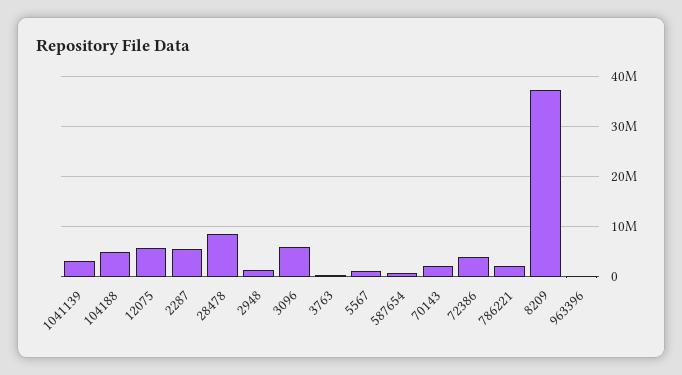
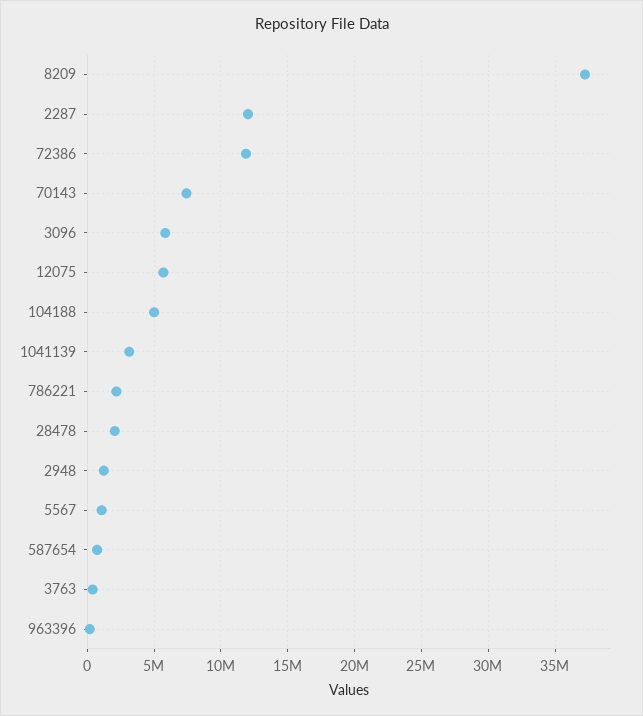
  {
    "1041139": 3000000,
    "104188": 5000000,
    "12075": 5500000,
-   "2287": 6000000,
+   "2287": 12000000,
-   "28478": 8000000,
+   "28478": 2000000,
    "2948": 1000000,
    "3096": 6000000,
    "3763": 500000,
    "5567": 1000000,
    "587654": 500000,
-   "70143": 2000000,
+   "70143": 7500000,
-   "72386": 4000000,
+   "72386": 12000000,
    "786221": 2000000,
    "8209": 37000000,
    "963396": 0
  }

